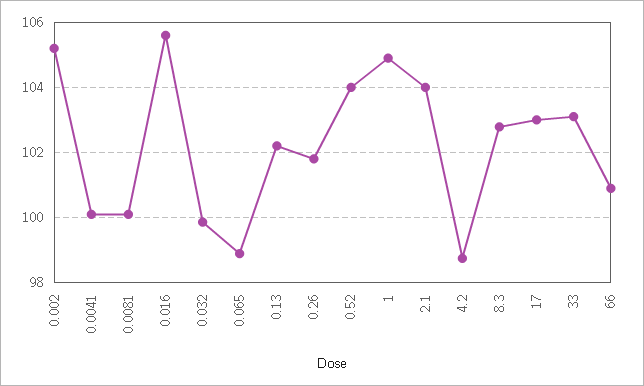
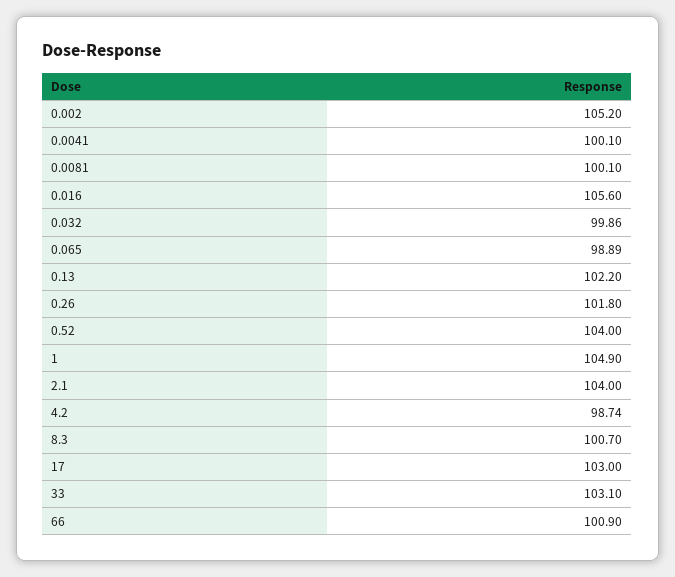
  {
    "0.002": 105.2,
    "0.0041": 100.1,
    "0.0081": 100.1,
    "0.016": 105.6,
    "0.032": 99.86,
    "0.065": 98.89,
    "0.13": 102.2,
    "0.26": 101.8,
    "0.52": 104,
    "1": 104.9,
    "2.1": 104,
    "4.2": 98.74,
-   "8.3": 102.8,
+   "8.3": 100.7,
    "17": 103,
    "33": 103.1,
    "66": 100.9
  }

